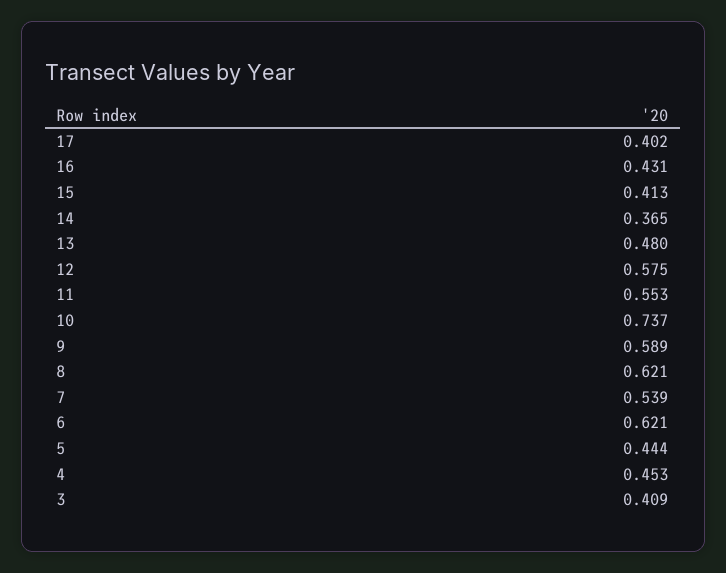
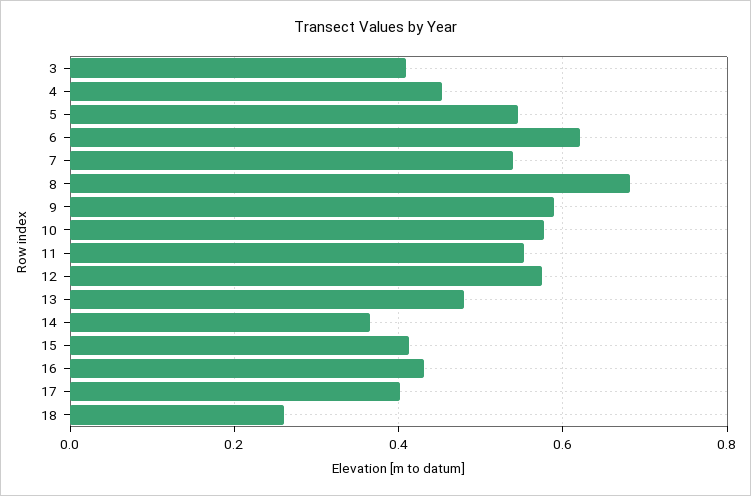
  {
    "17": 0.402,
    "16": 0.431,
    "15": 0.413,
    "14": 0.365,
    "13": 0.48,
    "12": 0.575,
    "11": 0.553,
-   "10": 0.737,
+   "10": 0.58,
    "9": 0.589,
-   "8": 0.621,
+   "8": 0.68,
    "7": 0.539,
    "6": 0.621,
-   "5": 0.444,
+   "5": 0.54,
    "4": 0.453,
-   "3": 0.409
+   "3": 0.409,
+   "18": 0.26
  }

